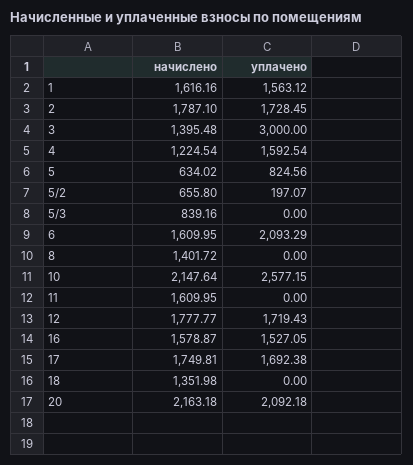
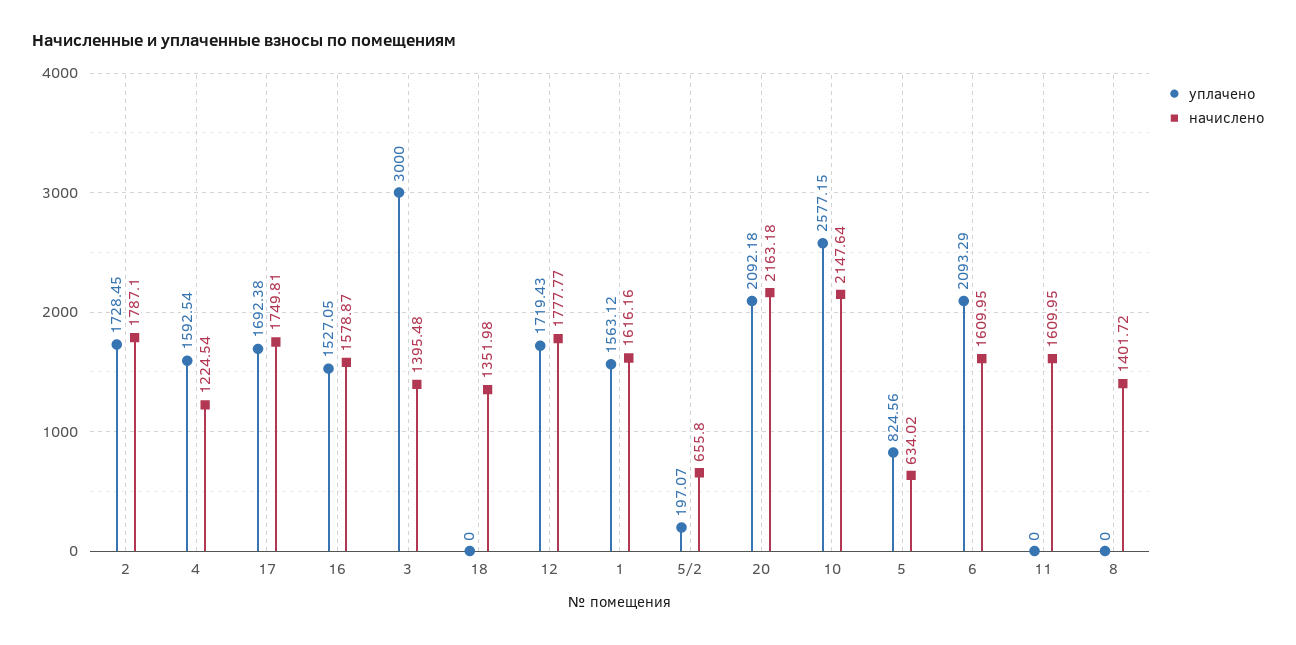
  {
    "начислено": {
      "1": 1616.16,
      "2": 1787.1,
      "3": 1395.48,
      "4": 1224.54,
      "5": 634.02,
      "5/2": 655.8,
-     "5/3": 839.16,
      "6": 1609.95,
      "8": 1401.72,
      "10": 2147.64,
      "11": 1609.95,
      "12": 1777.77,
      "16": 1578.87,
      "17": 1749.81,
      "18": 1351.98,
      "20": 2163.18
    },
    "уплачено": {
      "1": 1563.12,
      "2": 1728.45,
      "3": 3000,
      "4": 1592.54,
      "5": 824.56,
      "5/2": 197.07,
-     "5/3": 0,
      "6": 2093.29,
      "8": 0,
      "10": 2577.15,
      "11": 0,
      "12": 1719.43,
      "16": 1527.05,
      "17": 1692.38,
      "18": 0,
      "20": 2092.18
    }
  }

